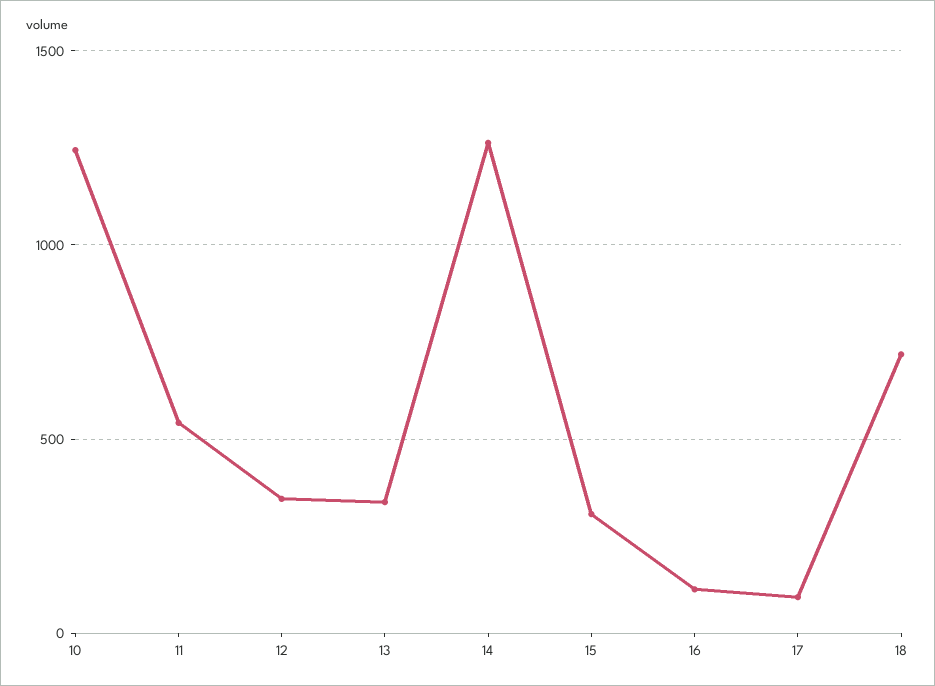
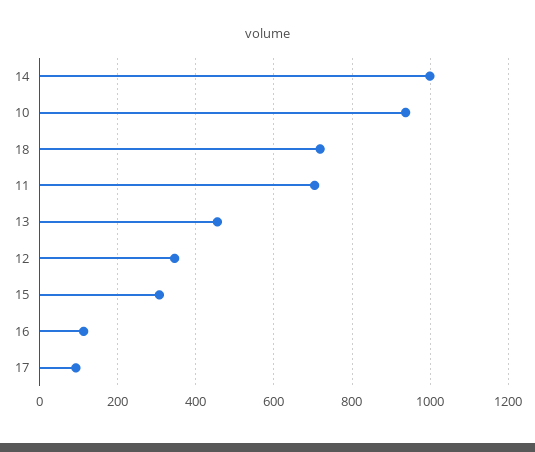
  {
-   "10": 1250,
+   "10": 940,
-   "11": 550,
+   "11": 700,
    "12": 340,
-   "13": 350,
+   "13": 460,
-   "14": 1250,
+   "14": 1000,
    "15": 300,
    "16": 120,
    "17": 100,
    "18": 720
  }

